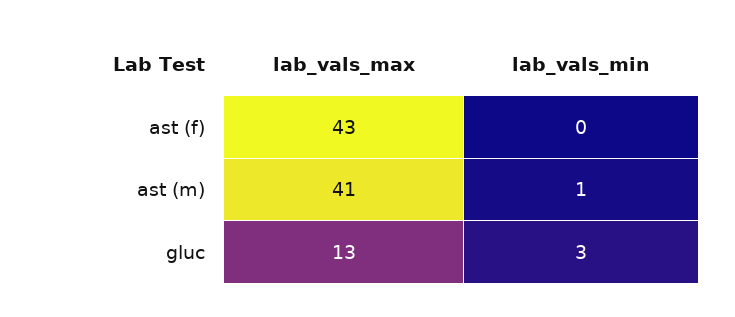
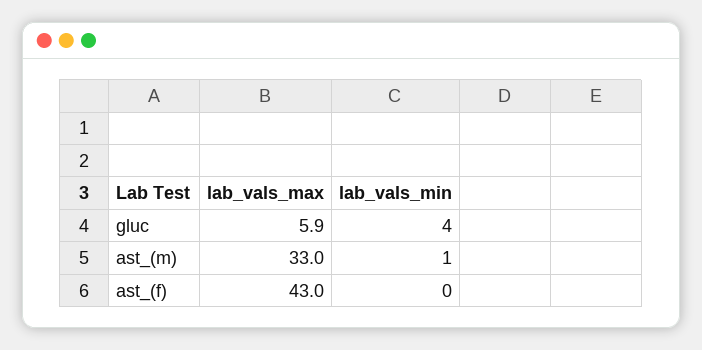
  {
    "lab_vals_max": {
      "ast (f)": 43,
-     "ast (m)": 41,
+     "ast (m)": 33,
-     "gluc": 13
+     "gluc": 5.9
    },
    "lab_vals_min": {
      "ast (f)": 0,
      "ast (m)": 1,
-     "gluc": 3
+     "gluc": 4
    }
  }

